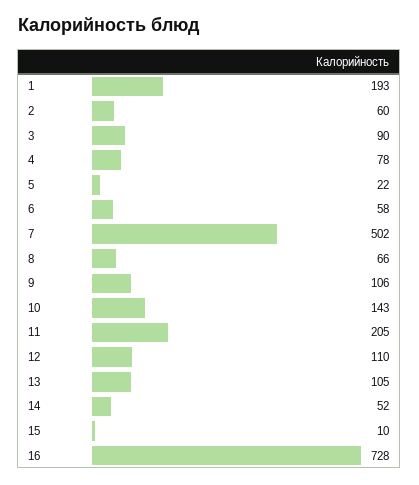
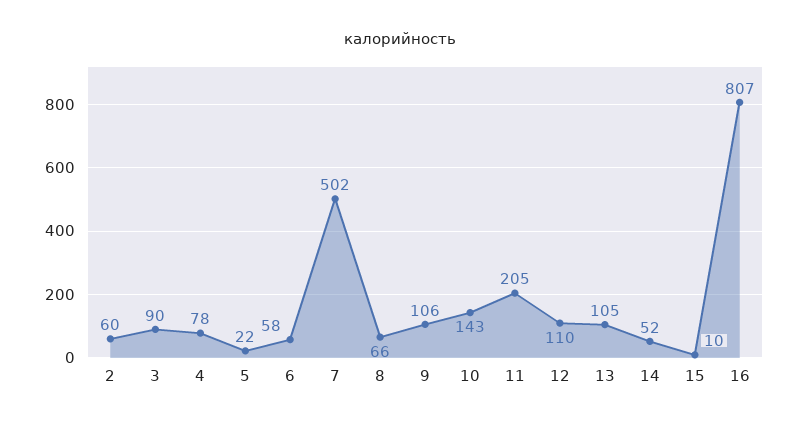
  {
-   "1": 193,
    "2": 60,
    "3": 90,
    "4": 78,
    "5": 22,
    "6": 58,
    "7": 502,
    "8": 66,
    "9": 106,
    "10": 143,
    "11": 205,
    "12": 110,
    "13": 105,
    "14": 52,
    "15": 10,
-   "16": 728
+   "16": 807
  }

